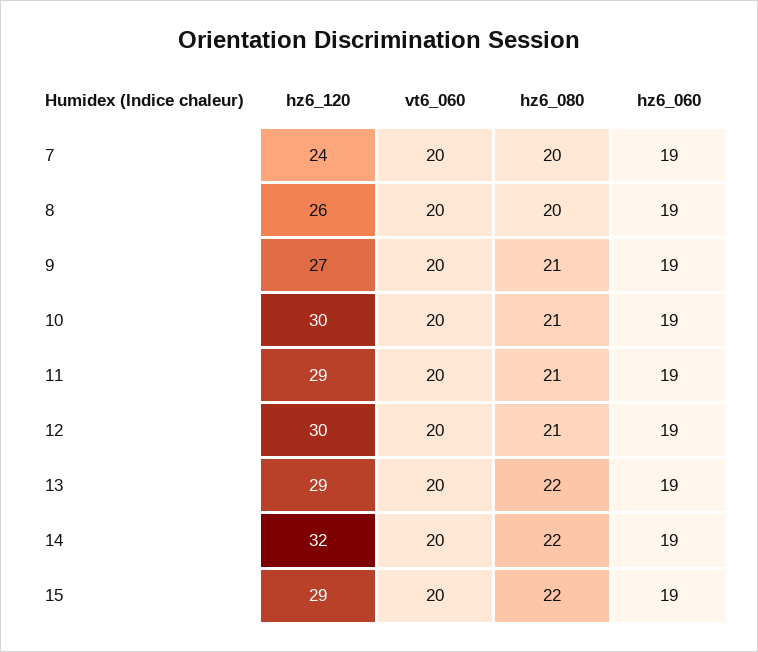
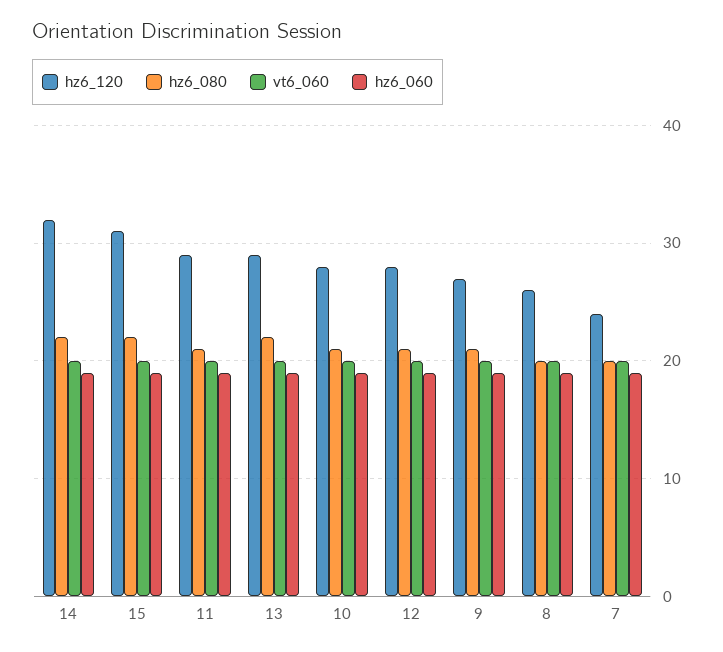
  {
    "hz6_120": {
      "7": 24,
      "8": 26,
      "9": 27,
-     "10": 30,
+     "10": 28,
      "11": 29,
-     "12": 30,
+     "12": 28,
      "13": 29,
      "14": 32,
-     "15": 29
+     "15": 31
    },
    "vt6_060": {
      "7": 20,
      "8": 20,
      "9": 20,
      "10": 20,
      "11": 20,
      "12": 20,
      "13": 20,
      "14": 20,
      "15": 20
    },
    "hz6_080": {
      "7": 20,
      "8": 20,
      "9": 21,
      "10": 21,
      "11": 21,
      "12": 21,
      "13": 22,
      "14": 22,
      "15": 22
    },
    "hz6_060": {
      "7": 19,
      "8": 19,
      "9": 19,
      "10": 19,
      "11": 19,
      "12": 19,
      "13": 19,
      "14": 19,
      "15": 19
    }
  }

